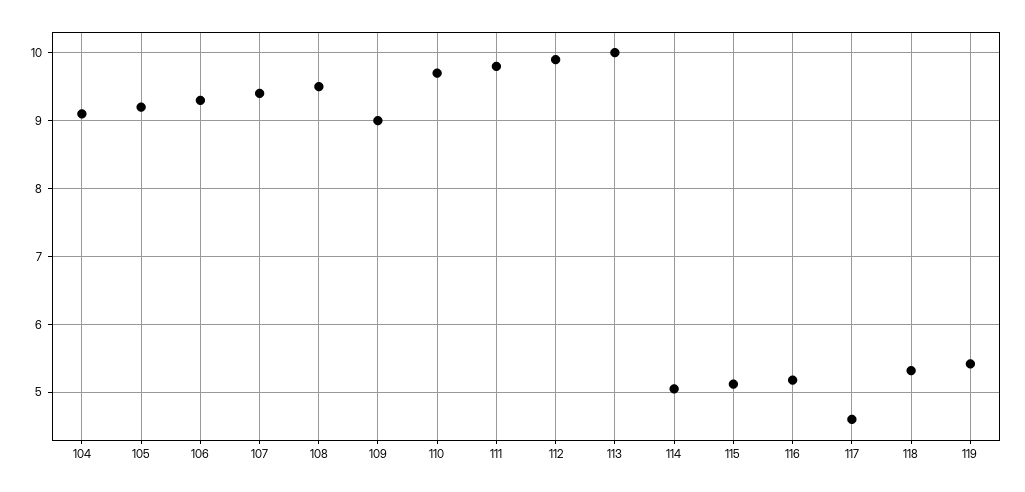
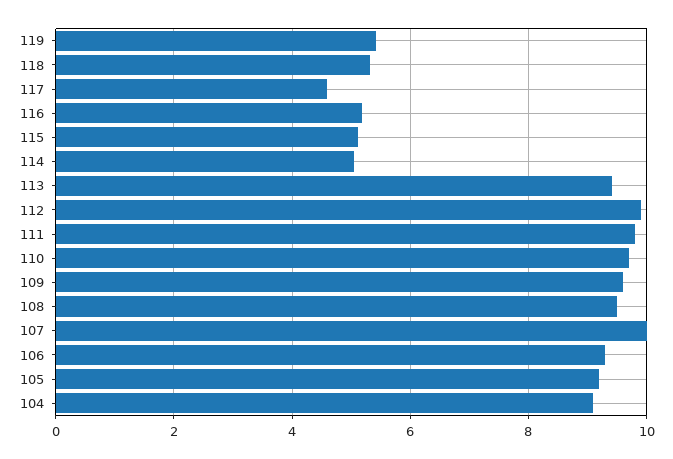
  {
    "104": 9.1,
    "105": 9.2,
    "106": 9.3,
-   "107": 9.4,
+   "107": 10,
    "108": 9.5,
-   "109": 9,
+   "109": 9.6,
    "110": 9.7,
    "111": 9.8,
    "112": 9.9,
-   "113": 10,
+   "113": 9.4,
    "114": 5.1,
    "115": 5.1,
    "116": 5.2,
    "117": 4.6,
    "118": 5.3,
    "119": 5.4
  }

